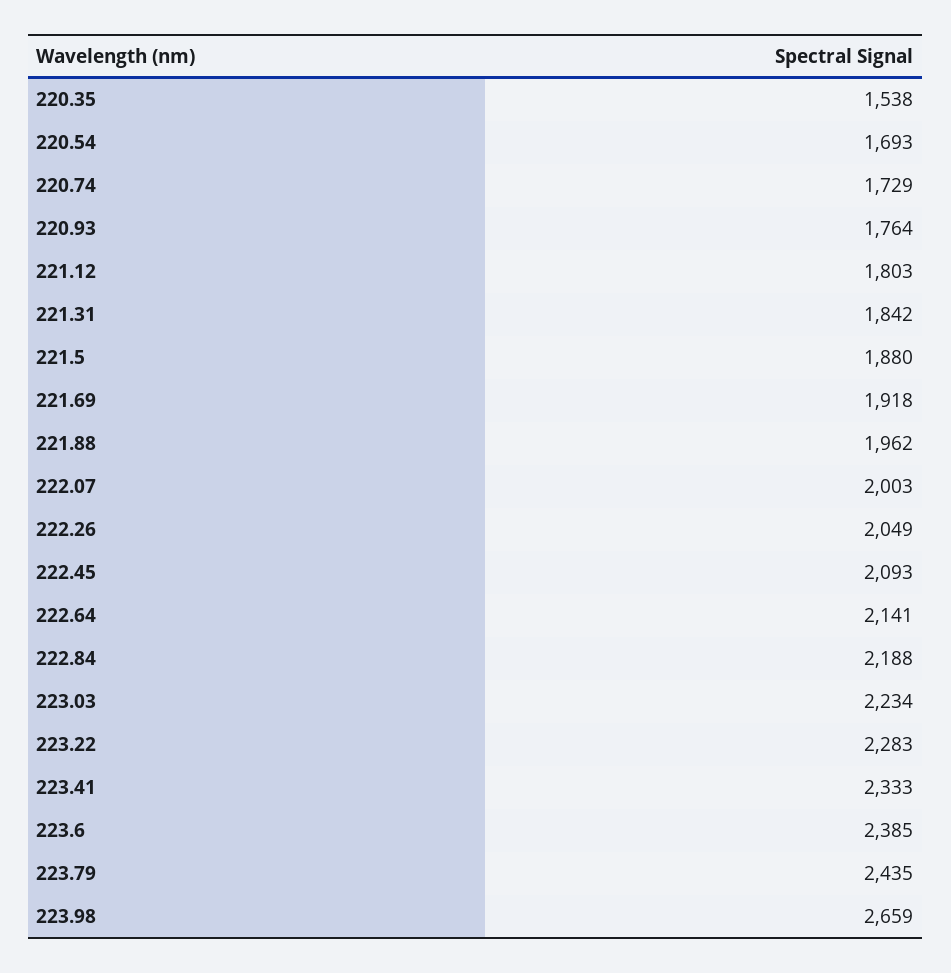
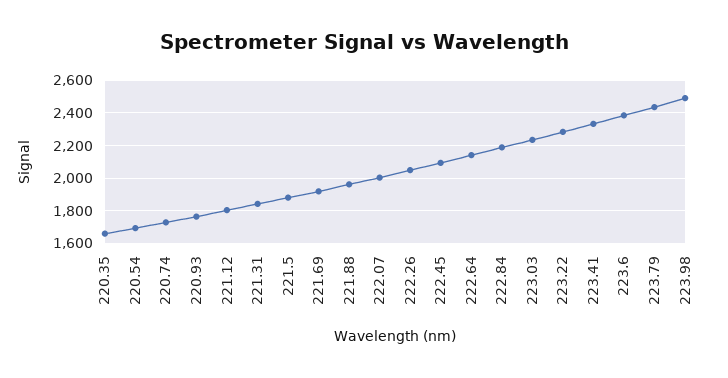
  {
-   "220.35": 1538,
+   "220.35": 1650,
    "220.54": 1693,
    "220.74": 1729,
    "220.93": 1764,
    "221.12": 1803,
    "221.31": 1842,
    "221.5": 1880,
    "221.69": 1918,
    "221.88": 1962,
    "222.07": 2003,
    "222.26": 2049,
    "222.45": 2093,
    "222.64": 2141,
    "222.84": 2188,
    "223.03": 2234,
    "223.22": 2283,
    "223.41": 2333,
    "223.6": 2385,
    "223.79": 2435,
-   "223.98": 2659
+   "223.98": 2500
  }

